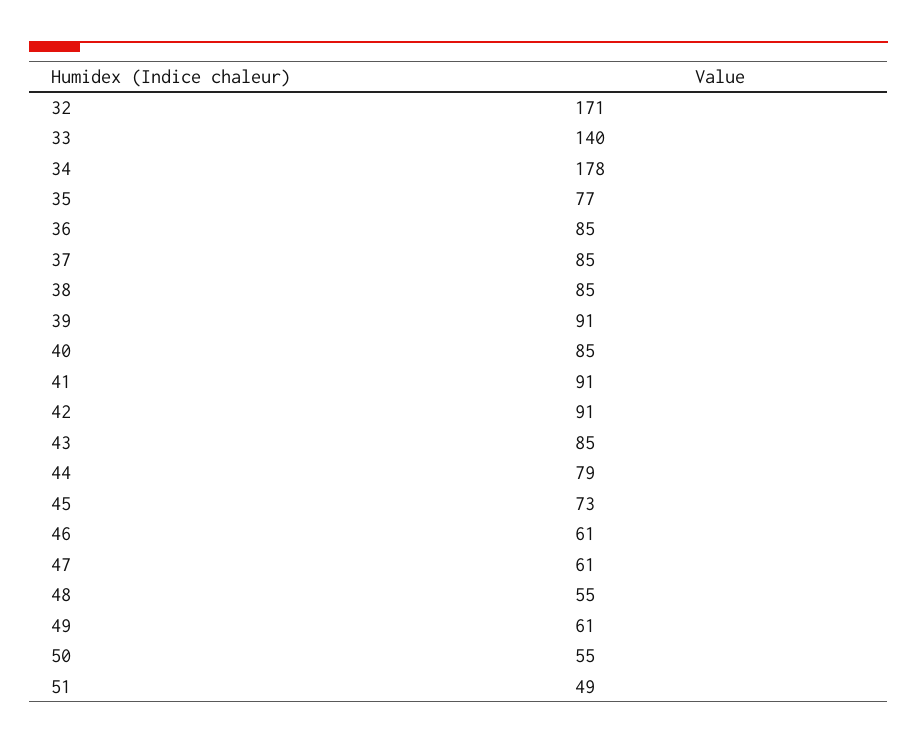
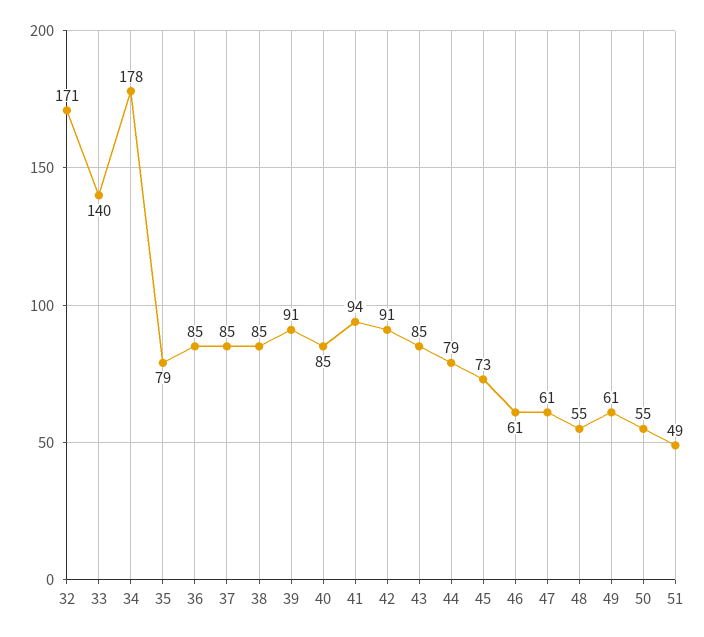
  {
    "32": 171,
    "33": 140,
    "34": 178,
-   "35": 77,
+   "35": 79,
    "36": 85,
    "37": 85,
    "38": 85,
    "39": 91,
    "40": 85,
-   "41": 91,
+   "41": 94,
    "42": 91,
    "43": 85,
    "44": 79,
    "45": 73,
    "46": 61,
    "47": 61,
    "48": 55,
    "49": 61,
    "50": 55,
    "51": 49
  }

